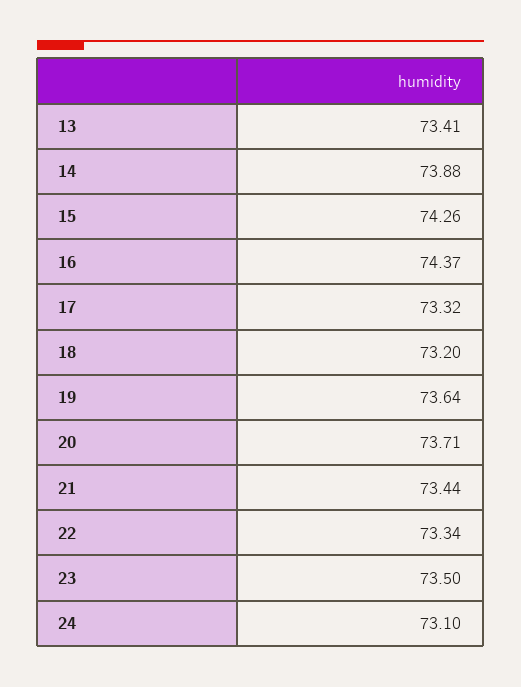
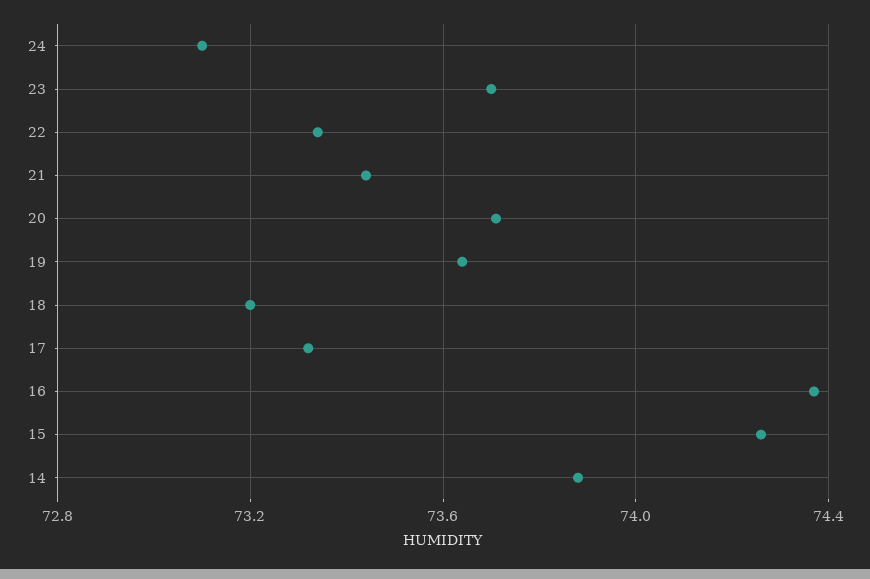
  {
-   "13": 73.41,
    "14": 73.88,
    "15": 74.26,
    "16": 74.37,
    "17": 73.32,
    "18": 73.2,
    "19": 73.64,
    "20": 73.71,
    "21": 73.44,
    "22": 73.34,
-   "23": 73.5,
+   "23": 73.7,
    "24": 73.1
  }

